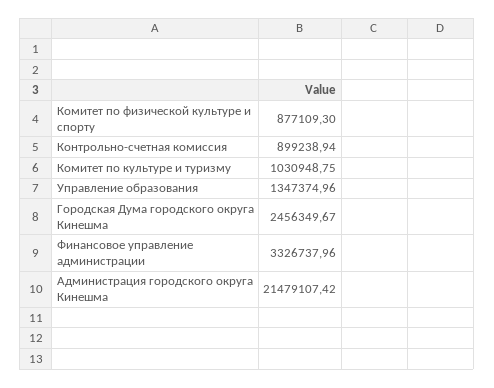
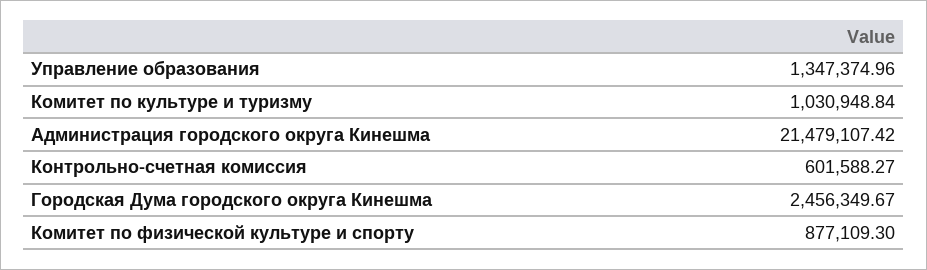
  {
    "Комитет по физической культуре и спорту": 877109.3,
-   "Контрольно-счетная комиссия": 899238.94,
+   "Контрольно-счетная комиссия": 601588.27,
-   "Комитет по культуре и туризму": 1030948.75,
+   "Комитет по культуре и туризму": 1030948.84,
    "Управление образования": 1347374.96,
    "Городская Дума городского округа Кинешма": 2456349.67,
-   "Финансовое управление администрации": 3326737.96,
    "Администрация городского округа Кинешма": 21479107.42
  }

